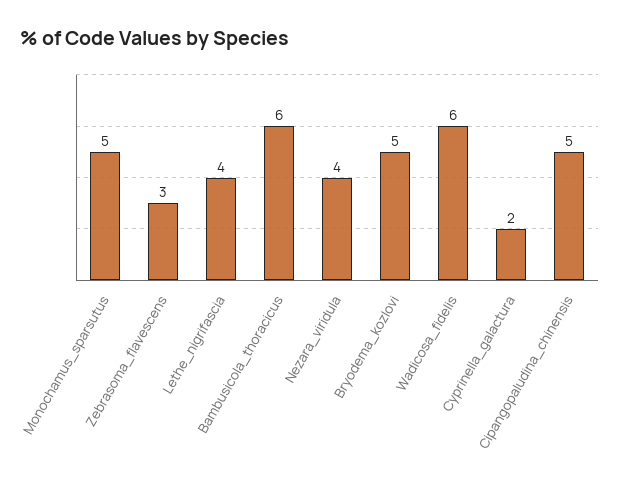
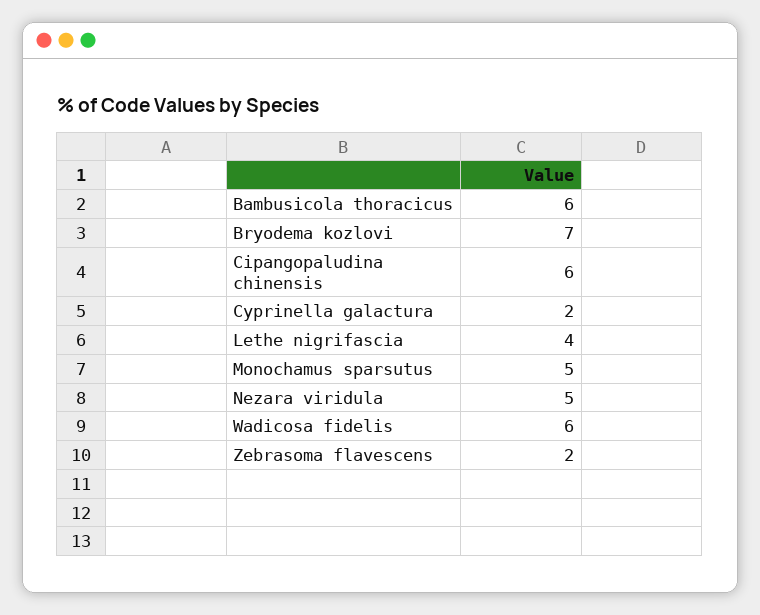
  {
    "Monochamus_sparsutus": 5,
-   "Zebrasoma_flavescens": 3,
+   "Zebrasoma_flavescens": 2,
    "Lethe_nigrifascia": 4,
    "Bambusicola_thoracicus": 6,
-   "Nezara_viridula": 4,
+   "Nezara_viridula": 5,
-   "Bryodema_kozlovi": 5,
+   "Bryodema_kozlovi": 7,
    "Wadicosa_fidelis": 6,
    "Cyprinella_galactura": 2,
-   "Cipangopaludina_chinensis": 5
+   "Cipangopaludina_chinensis": 6
  }

